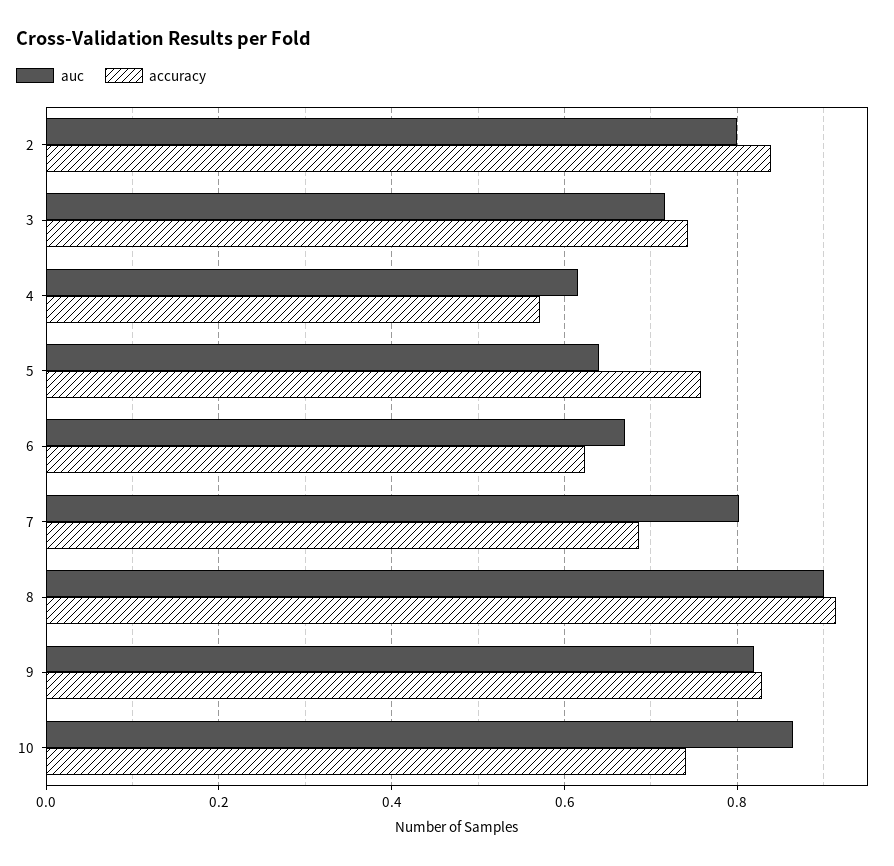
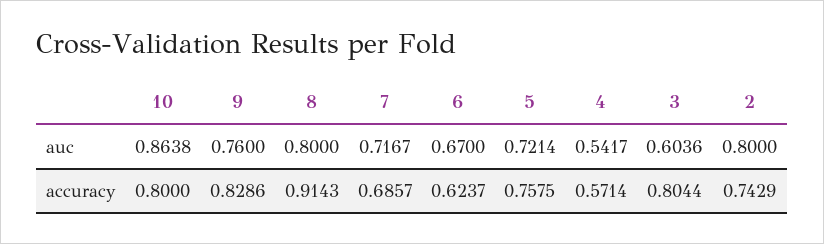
  {
    "auc": {
      "2": 0.8,
-     "3": 0.72,
+     "3": 0.6036,
-     "4": 0.62,
+     "4": 0.5417,
-     "5": 0.64,
+     "5": 0.7214,
      "6": 0.67,
-     "7": 0.8,
+     "7": 0.7167,
-     "8": 0.9,
+     "8": 0.8,
-     "9": 0.82,
+     "9": 0.76,
      "10": 0.8638
    },
    "accuracy": {
-     "2": 0.84,
+     "2": 0.7429,
-     "3": 0.74,
+     "3": 0.8044,
      "4": 0.5714,
      "5": 0.7575,
      "6": 0.6237,
      "7": 0.6857,
      "8": 0.9143,
      "9": 0.8286,
-     "10": 0.74
+     "10": 0.8
    }
  }

